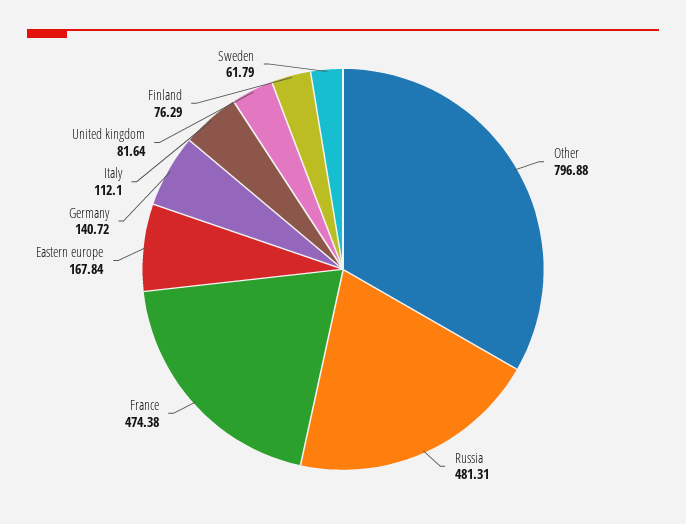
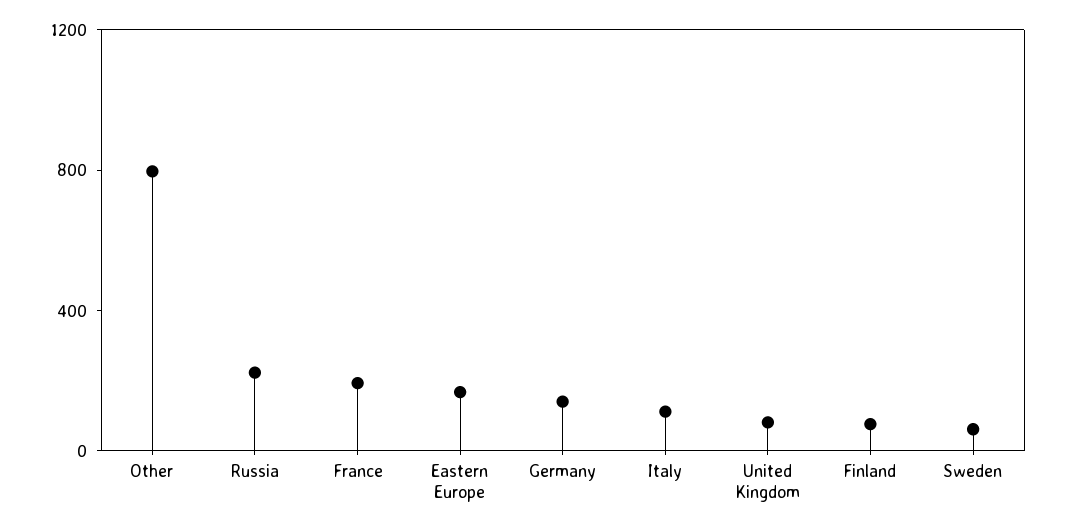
  {
    "Other": 796.88,
-   "Russia": 481.31,
+   "Russia": 200,
-   "France": 474.38,
+   "France": 200,
    "Eastern europe": 167.84,
    "Germany": 140.72,
    "Italy": 112.1,
    "United kingdom": 81.64,
    "Finland": 76.29,
    "Sweden": 61.79
  }

